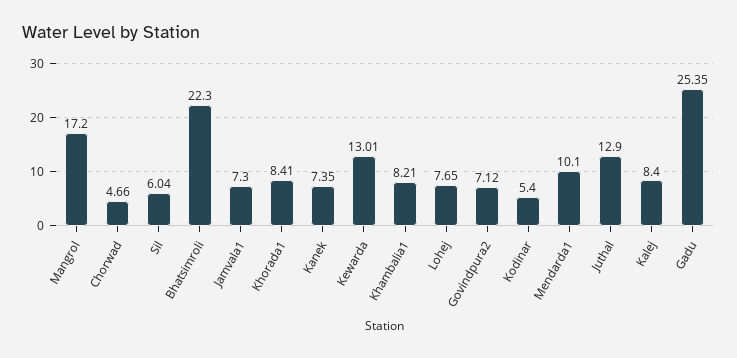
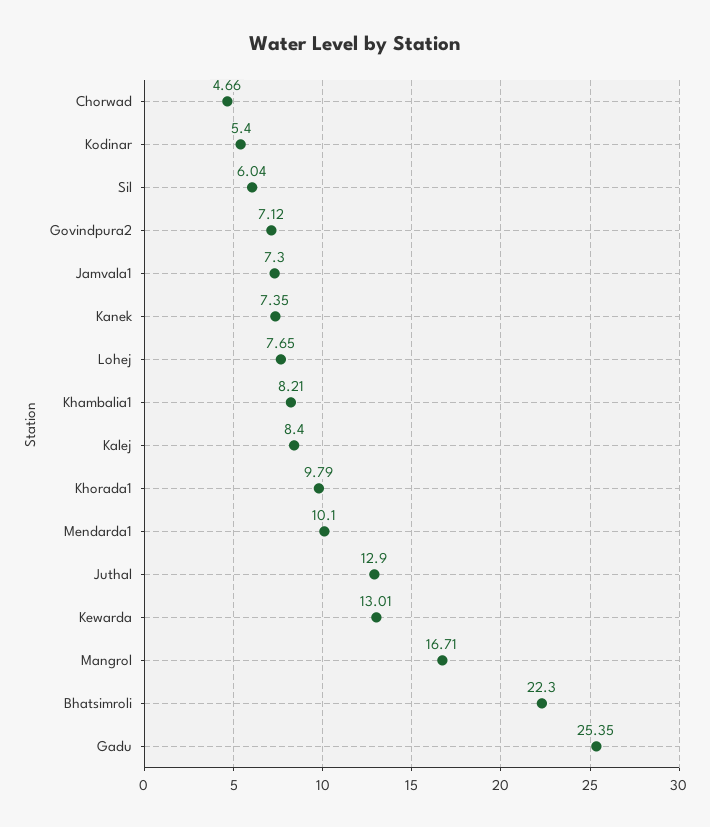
  {
-   "Mangrol": 17.2,
+   "Mangrol": 16.71,
    "Chorwad": 4.66,
    "Sil": 6.04,
    "Bhatsimroli": 22.3,
    "Jamvala1": 7.3,
-   "Khorada1": 8.41,
+   "Khorada1": 9.79,
    "Kanek": 7.35,
    "Kewarda": 13.01,
    "Khambalia1": 8.21,
    "Lohej": 7.65,
    "Govindpura2": 7.12,
    "Kodinar": 5.4,
    "Mendarda1": 10.1,
    "Juthal": 12.9,
    "Kalej": 8.4,
    "Gadu": 25.35
  }

